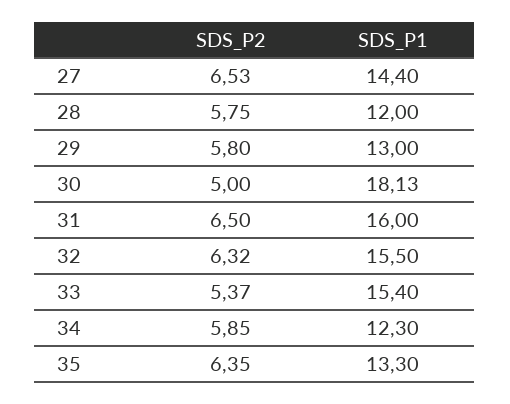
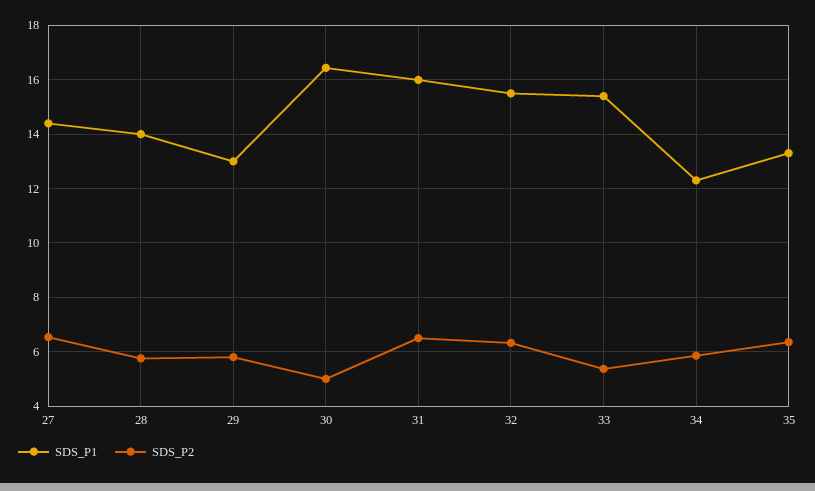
  {
    "SDS_P2": {
      "27": 6.53,
      "28": 5.75,
      "29": 5.8,
      "30": 5,
      "31": 6.5,
      "32": 6.32,
      "33": 5.37,
      "34": 5.85,
      "35": 6.35
    },
    "SDS_P1": {
      "27": 14.4,
-     "28": 12,
+     "28": 14,
      "29": 13,
-     "30": 18.13,
+     "30": 16.5,
      "31": 16,
      "32": 15.5,
      "33": 15.4,
      "34": 12.3,
      "35": 13.3
    }
  }

